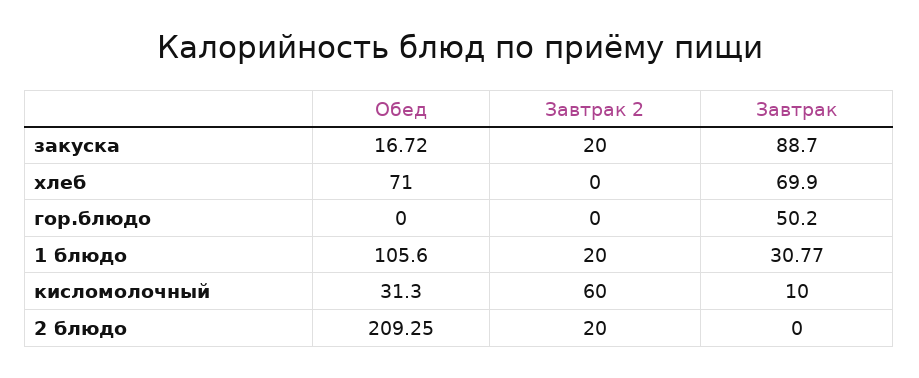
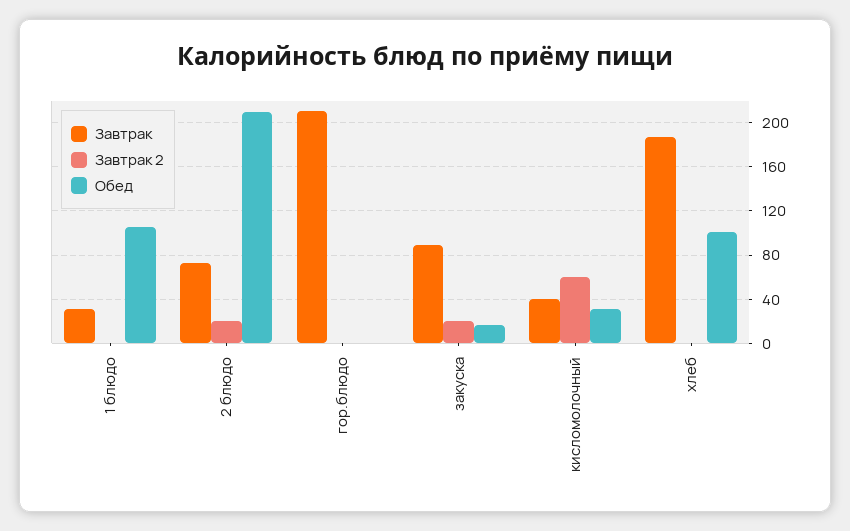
  {
    "Обед": {
      "закуска": 16.72,
-     "хлеб": 71,
+     "хлеб": 100,
      "гор.блюдо": 0,
      "1 блюдо": 105.6,
      "кисломолочный": 31.3,
      "2 блюдо": 209.25
    },
    "Завтрак 2": {
      "закуска": 20,
      "хлеб": 0,
      "гор.блюдо": 0,
-     "1 блюдо": 20,
+     "1 блюдо": 0,
      "кисломолочный": 60,
      "2 блюдо": 20
    },
    "Завтрак": {
      "закуска": 88.7,
-     "хлеб": 69.9,
+     "хлеб": 190,
-     "гор.блюдо": 50.2,
+     "гор.блюдо": 210,
      "1 блюдо": 30.77,
-     "кисломолочный": 10,
+     "кисломолочный": 40,
-     "2 блюдо": 0
+     "2 блюдо": 70
    }
  }

